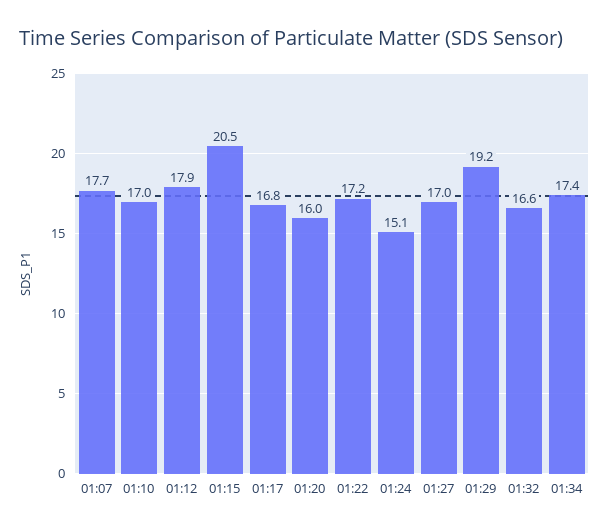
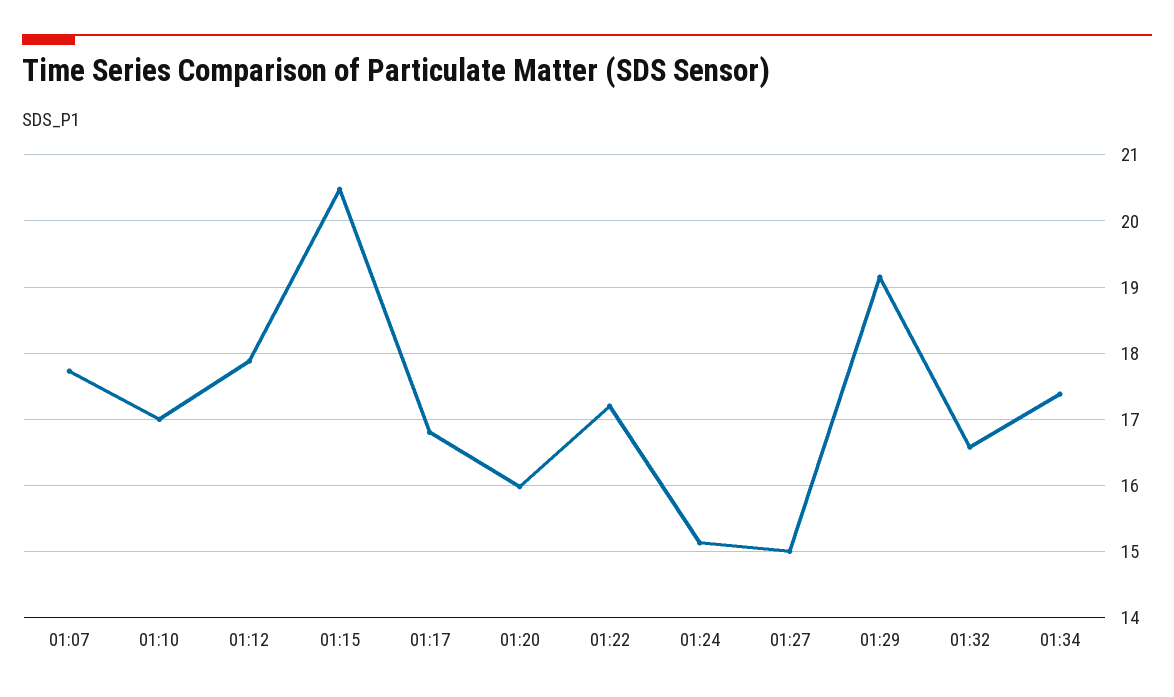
  {
    "01:07": 17.7,
    "01:10": 17,
    "01:12": 17.9,
    "01:15": 20.5,
    "01:17": 16.8,
    "01:20": 16,
    "01:22": 17.2,
    "01:24": 15.1,
-   "01:27": 17,
+   "01:27": 15,
    "01:29": 19.2,
    "01:32": 16.6,
    "01:34": 17.4
  }

